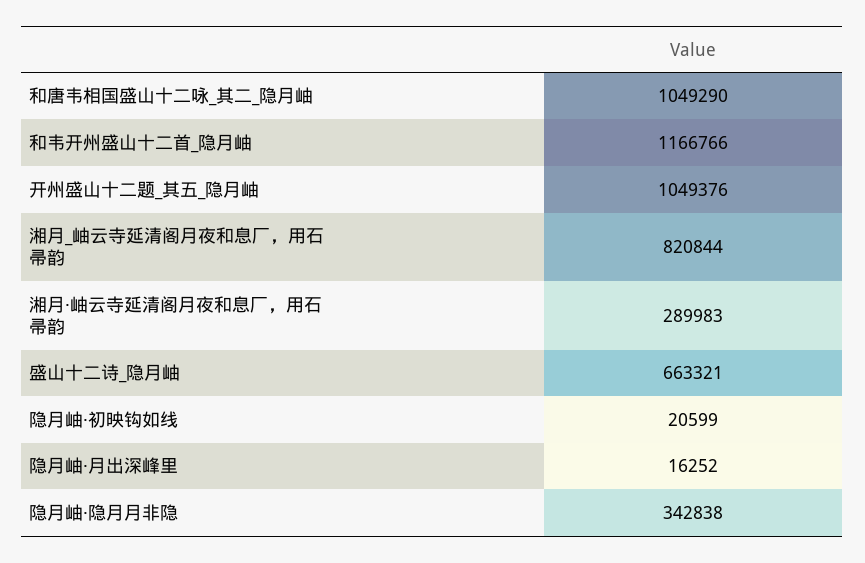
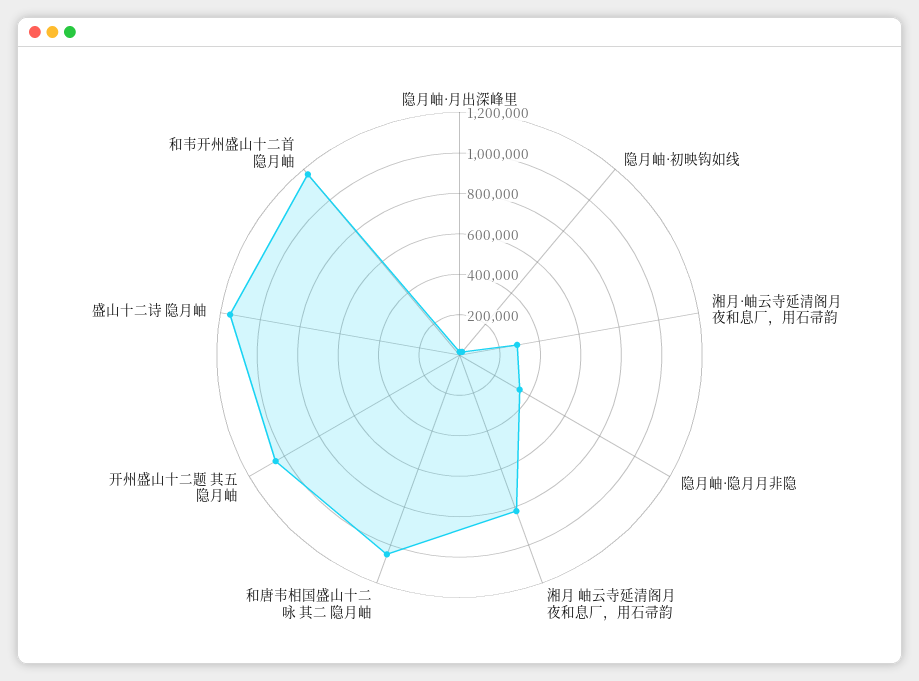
  {
    "和唐韦相国盛山十二咏_其二_隐月岫": 1049290,
    "和韦开州盛山十二首_隐月岫": 1166766,
    "开州盛山十二题_其五_隐月岫": 1049376,
    "湘月_岫云寺延清阁月夜和息厂，用石帚韵": 820844,
    "湘月·岫云寺延清阁月夜和息厂，用石帚韵": 289983,
-   "盛山十二诗_隐月岫": 663321,
+   "盛山十二诗_隐月岫": 1150000,
    "隐月岫·初映钩如线": 20599,
    "隐月岫·月出深峰里": 16252,
    "隐月岫·隐月月非隐": 342838
  }

